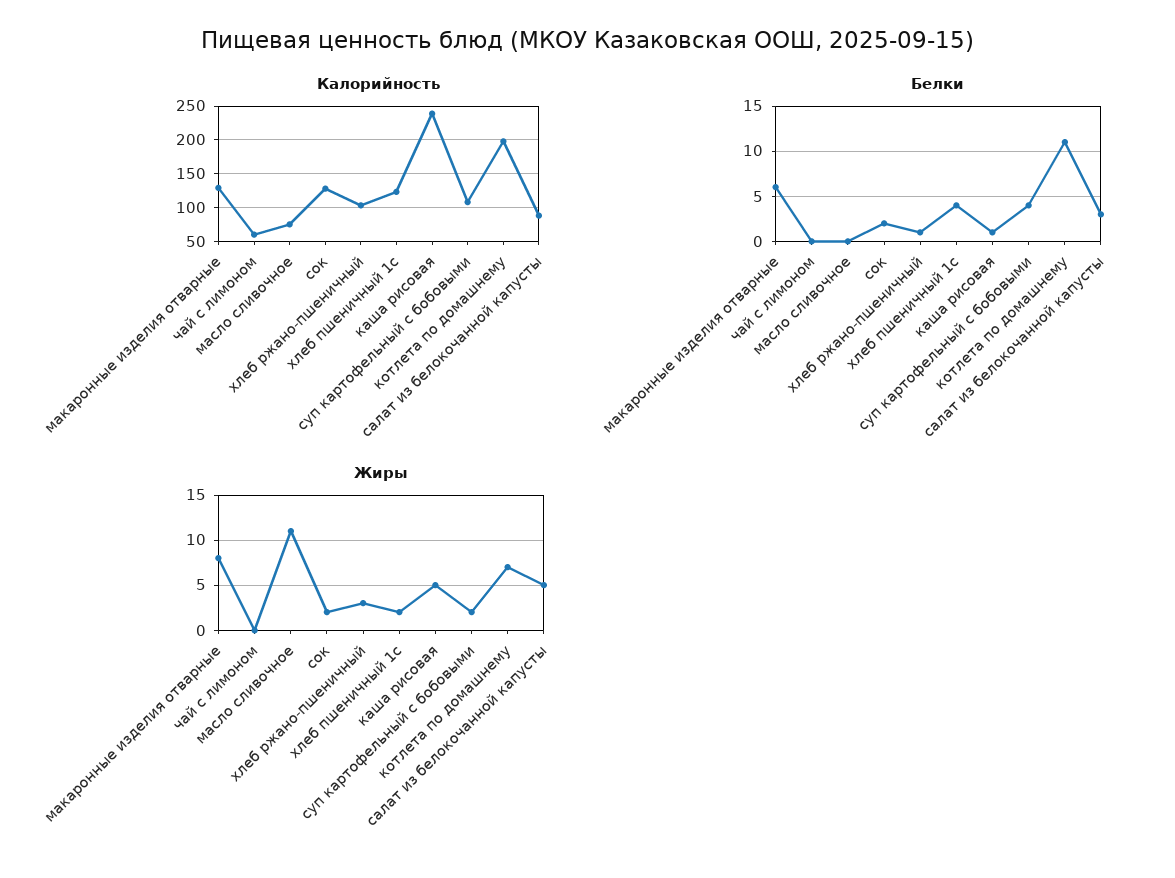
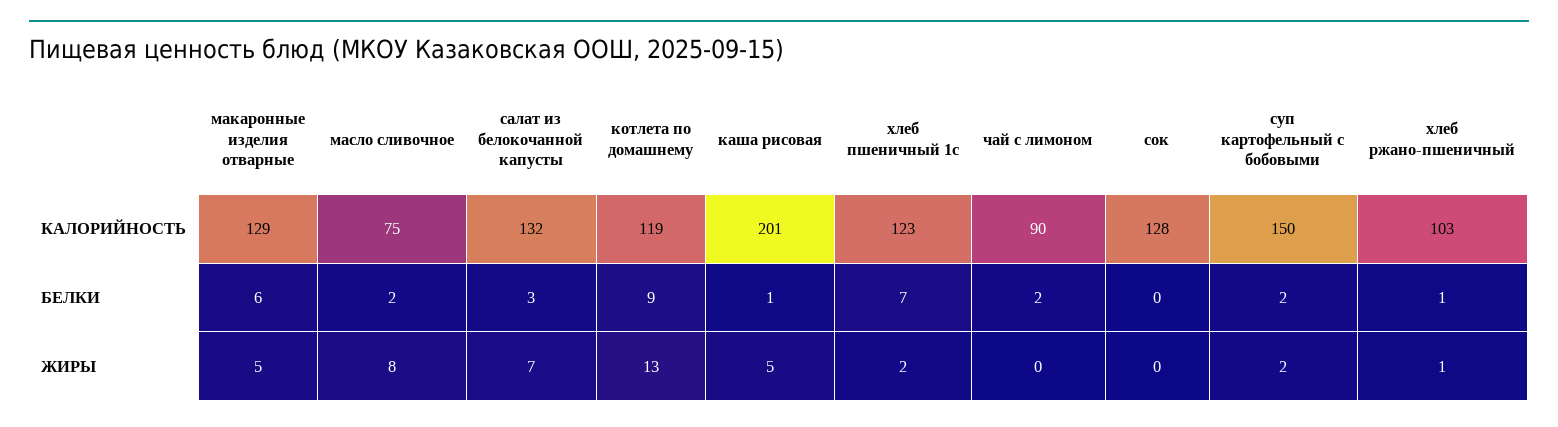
  {
    "Калорийность": {
      "макаронные изделия отварные": 129,
-     "чай с лимоном": 60,
+     "чай с лимоном": 90,
      "масло сливочное": 75,
      "сок": 128,
      "хлеб ржано-пшеничный": 103,
      "хлеб пшеничный 1с": 123,
-     "каша рисовая": 240,
+     "каша рисовая": 201,
-     "суп картофельный с бобовыми": 110,
+     "суп картофельный с бобовыми": 150,
-     "котлета по домашнему": 200,
+     "котлета по домашнему": 119,
-     "салат из белокочанной капусты": 90
+     "салат из белокочанной капусты": 132
    },
    "Белки": {
      "макаронные изделия отварные": 6,
-     "чай с лимоном": 0,
+     "чай с лимоном": 2,
-     "масло сливочное": 0,
+     "масло сливочное": 2,
-     "сок": 2,
+     "сок": 0,
      "хлеб ржано-пшеничный": 1,
-     "хлеб пшеничный 1с": 4,
+     "хлеб пшеничный 1с": 7,
      "каша рисовая": 1,
-     "суп картофельный с бобовыми": 4,
+     "суп картофельный с бобовыми": 2,
-     "котлета по домашнему": 11,
+     "котлета по домашнему": 9,
      "салат из белокочанной капусты": 3
    },
    "Жиры": {
-     "макаронные изделия отварные": 8,
+     "макаронные изделия отварные": 5,
      "чай с лимоном": 0,
-     "масло сливочное": 11,
+     "масло сливочное": 8,
-     "сок": 2,
+     "сок": 0,
-     "хлеб ржано-пшеничный": 3,
+     "хлеб ржано-пшеничный": 1,
      "хлеб пшеничный 1с": 2,
      "каша рисовая": 5,
      "суп картофельный с бобовыми": 2,
-     "котлета по домашнему": 7,
+     "котлета по домашнему": 13,
-     "салат из белокочанной капусты": 5
+     "салат из белокочанной капусты": 7
    }
  }

